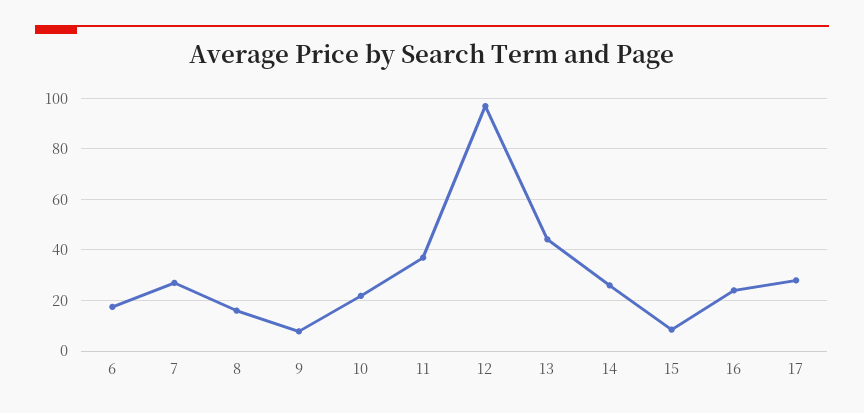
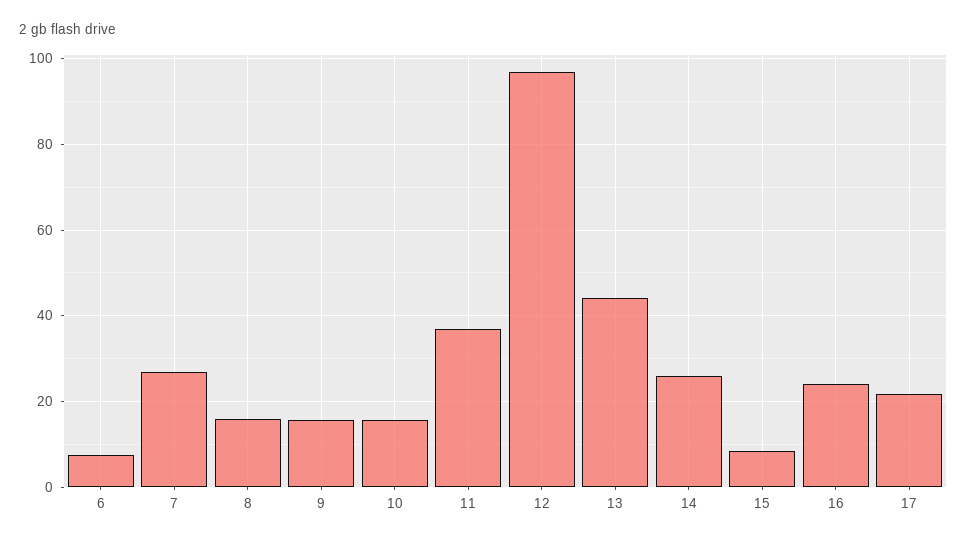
  {
-   "6": 17.5,
+   "6": 8,
    "7": 26,
    "8": 16,
-   "9": 7.5,
+   "9": 16,
-   "10": 22.5,
+   "10": 16,
    "11": 36,
    "12": 96,
    "13": 44,
    "14": 26,
    "15": 8,
    "16": 24,
-   "17": 27.5
+   "17": 22
  }

